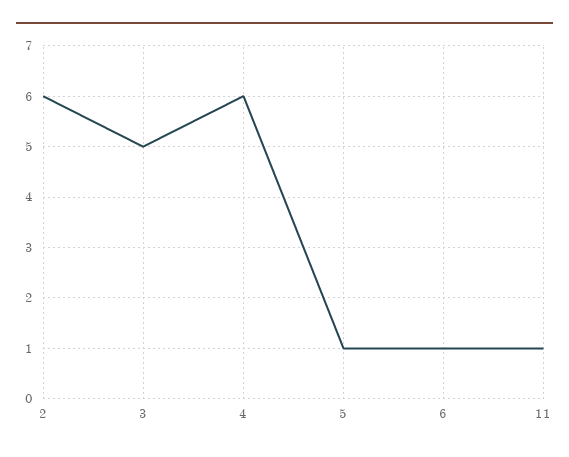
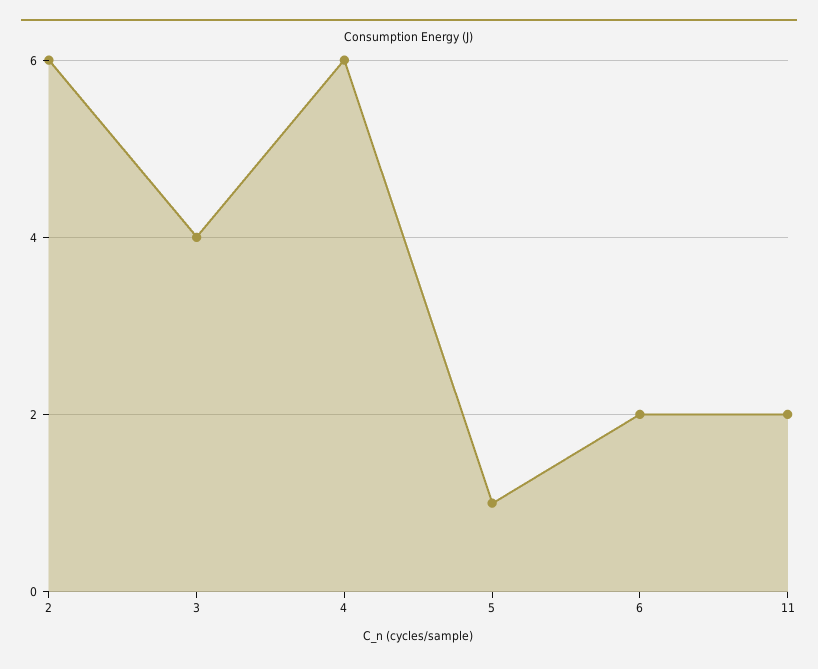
  {
    "2": 6,
-   "3": 5,
+   "3": 4,
    "4": 6,
    "5": 1,
-   "6": 1,
+   "6": 2,
-   "11": 1
+   "11": 2
  }

